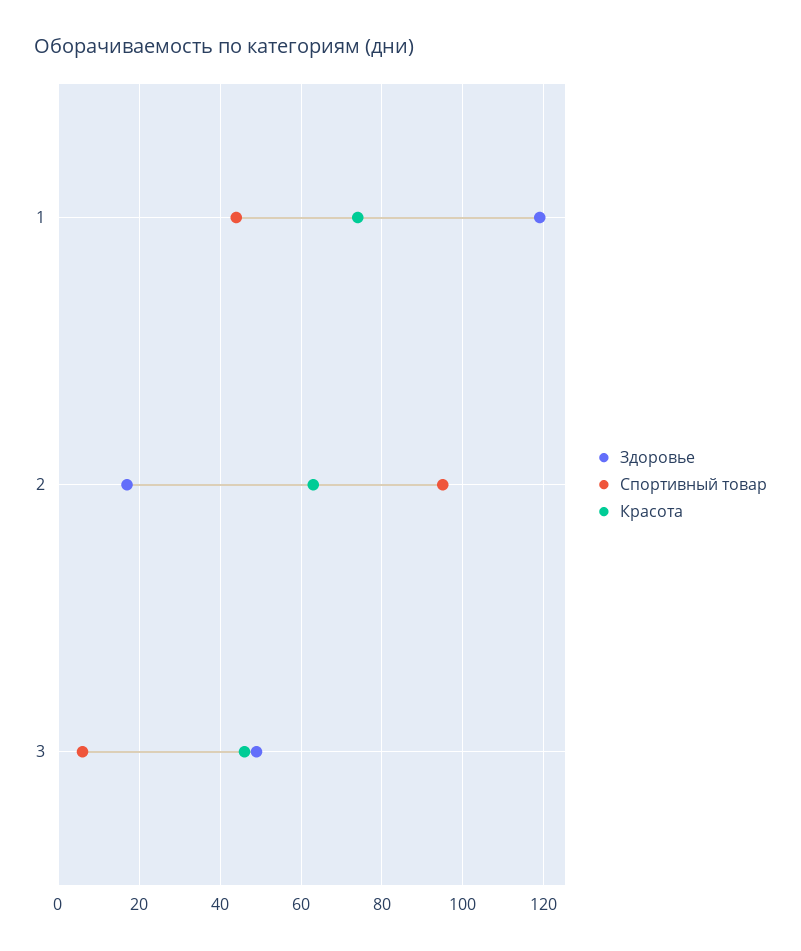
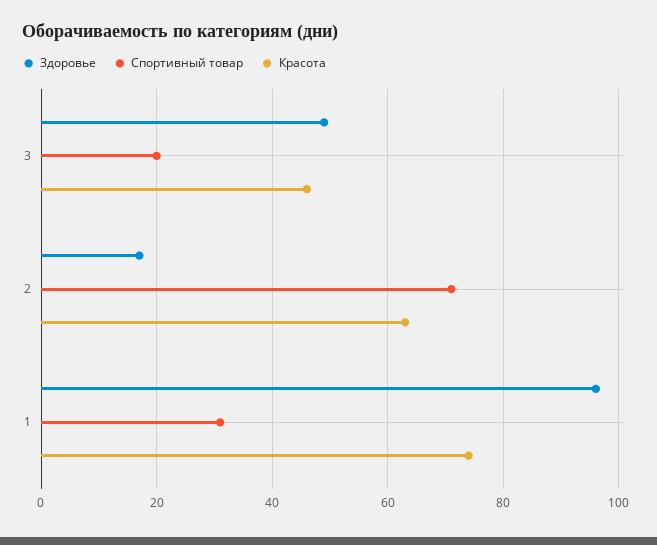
  {
    "Здоровье": {
-     "1": 120,
+     "1": 95,
      "2": 15,
      "3": 50
    },
    "Спортивный товар": {
-     "1": 45,
+     "1": 30,
-     "2": 95,
+     "2": 70,
-     "3": 5
+     "3": 20
    },
    "Красота": {
      "1": 75,
      "2": 65,
      "3": 45
    }
  }

